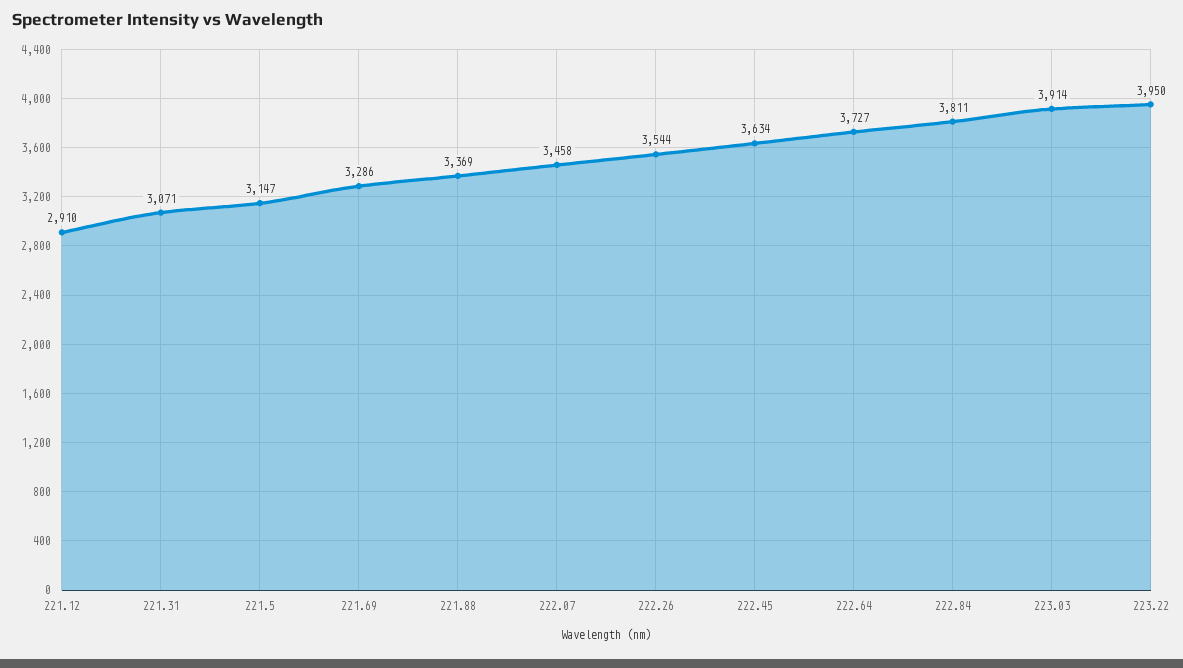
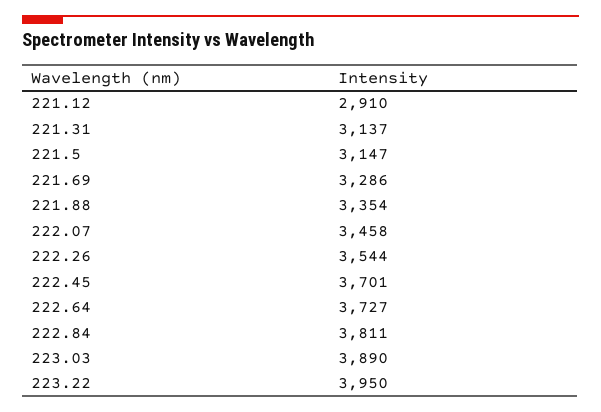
  {
    "221.12": 2910,
-   "221.31": 3071,
+   "221.31": 3137,
    "221.5": 3147,
    "221.69": 3286,
-   "221.88": 3369,
+   "221.88": 3354,
    "222.07": 3458,
    "222.26": 3544,
-   "222.45": 3634,
+   "222.45": 3701,
    "222.64": 3727,
    "222.84": 3811,
-   "223.03": 3914,
+   "223.03": 3890,
    "223.22": 3950
  }

